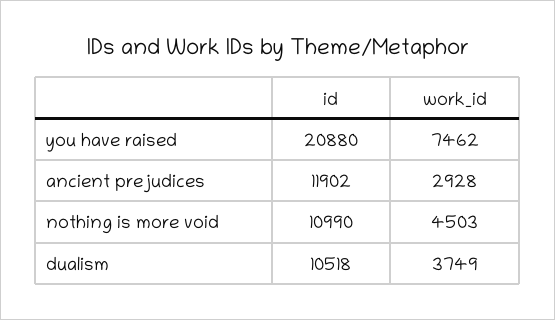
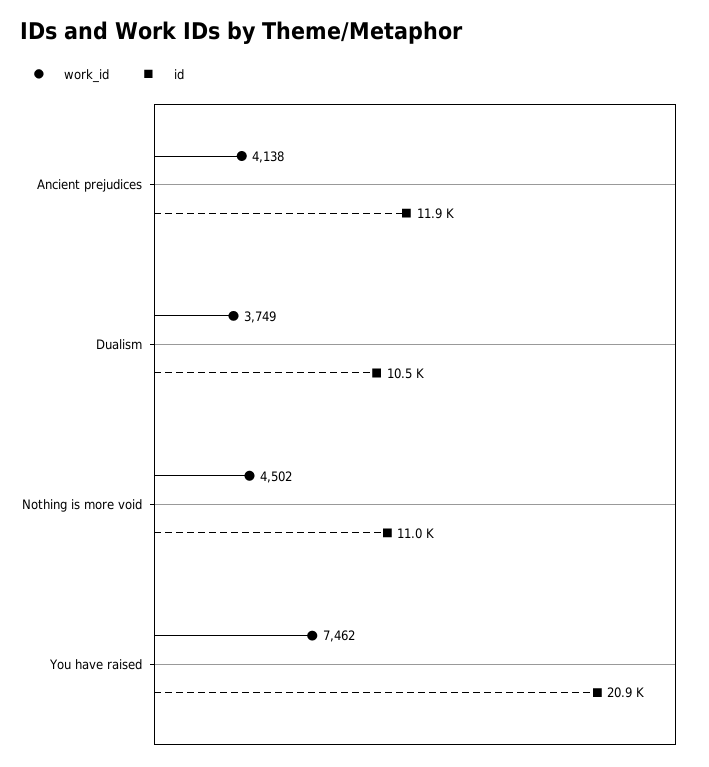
  {
    "id": {
      "you have raised": 20880,
      "ancient prejudices": 11902,
      "nothing is more void": 10990,
      "dualism": 10518
    },
    "work_id": {
      "you have raised": 7462,
-     "ancient prejudices": 2928,
+     "ancient prejudices": 4138,
-     "nothing is more void": 4503,
+     "nothing is more void": 4502,
      "dualism": 3749
    }
  }

